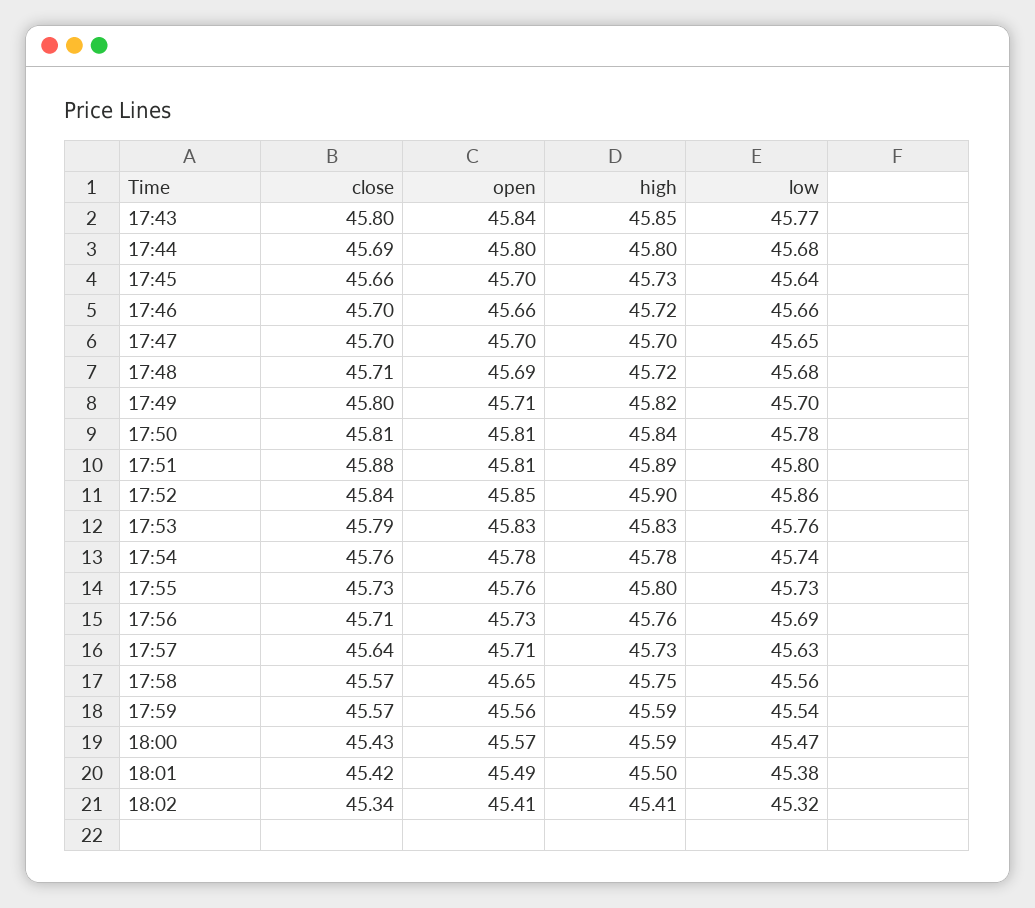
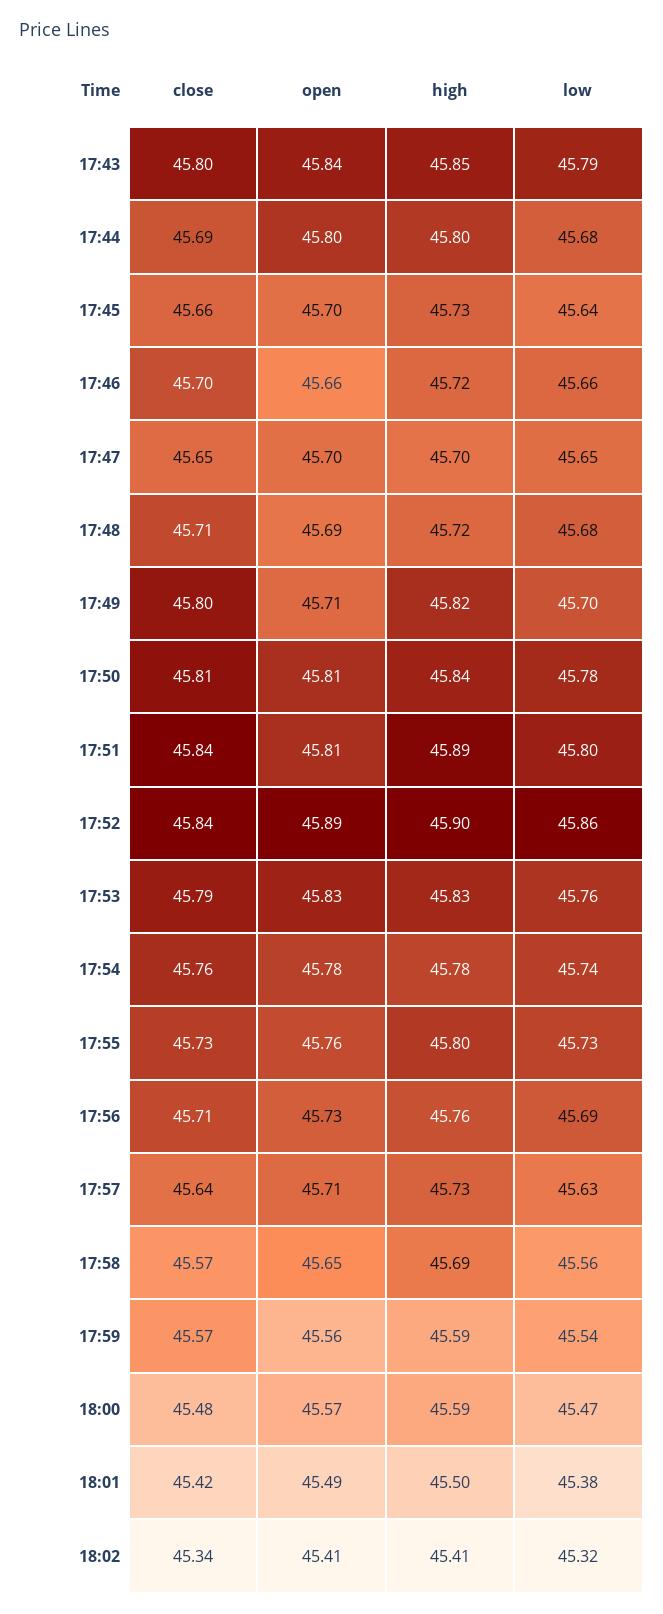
  {
    "close": {
      "17:43": 45.8,
      "17:44": 45.69,
      "17:45": 45.66,
      "17:46": 45.7,
-     "17:47": 45.7,
+     "17:47": 45.65,
      "17:48": 45.71,
      "17:49": 45.8,
      "17:50": 45.81,
-     "17:51": 45.88,
+     "17:51": 45.84,
      "17:52": 45.84,
      "17:53": 45.79,
      "17:54": 45.76,
      "17:55": 45.73,
      "17:56": 45.71,
      "17:57": 45.64,
      "17:58": 45.57,
      "17:59": 45.57,
-     "18:00": 45.43,
+     "18:00": 45.48,
      "18:01": 45.42,
      "18:02": 45.34
    },
    "open": {
      "17:43": 45.84,
      "17:44": 45.8,
      "17:45": 45.7,
      "17:46": 45.66,
      "17:47": 45.7,
      "17:48": 45.69,
      "17:49": 45.71,
      "17:50": 45.81,
      "17:51": 45.81,
-     "17:52": 45.85,
+     "17:52": 45.89,
      "17:53": 45.83,
      "17:54": 45.78,
      "17:55": 45.76,
      "17:56": 45.73,
      "17:57": 45.71,
      "17:58": 45.65,
      "17:59": 45.56,
      "18:00": 45.57,
      "18:01": 45.49,
      "18:02": 45.41
    },
    "high": {
      "17:43": 45.85,
      "17:44": 45.8,
      "17:45": 45.73,
      "17:46": 45.72,
      "17:47": 45.7,
      "17:48": 45.72,
      "17:49": 45.82,
      "17:50": 45.84,
      "17:51": 45.89,
      "17:52": 45.9,
      "17:53": 45.83,
      "17:54": 45.78,
      "17:55": 45.8,
      "17:56": 45.76,
      "17:57": 45.73,
-     "17:58": 45.75,
+     "17:58": 45.69,
      "17:59": 45.59,
      "18:00": 45.59,
      "18:01": 45.5,
      "18:02": 45.41
    },
    "low": {
-     "17:43": 45.77,
+     "17:43": 45.79,
      "17:44": 45.68,
      "17:45": 45.64,
      "17:46": 45.66,
      "17:47": 45.65,
      "17:48": 45.68,
      "17:49": 45.7,
      "17:50": 45.78,
      "17:51": 45.8,
      "17:52": 45.86,
      "17:53": 45.76,
      "17:54": 45.74,
      "17:55": 45.73,
      "17:56": 45.69,
      "17:57": 45.63,
      "17:58": 45.56,
      "17:59": 45.54,
      "18:00": 45.47,
      "18:01": 45.38,
      "18:02": 45.32
    }
  }

